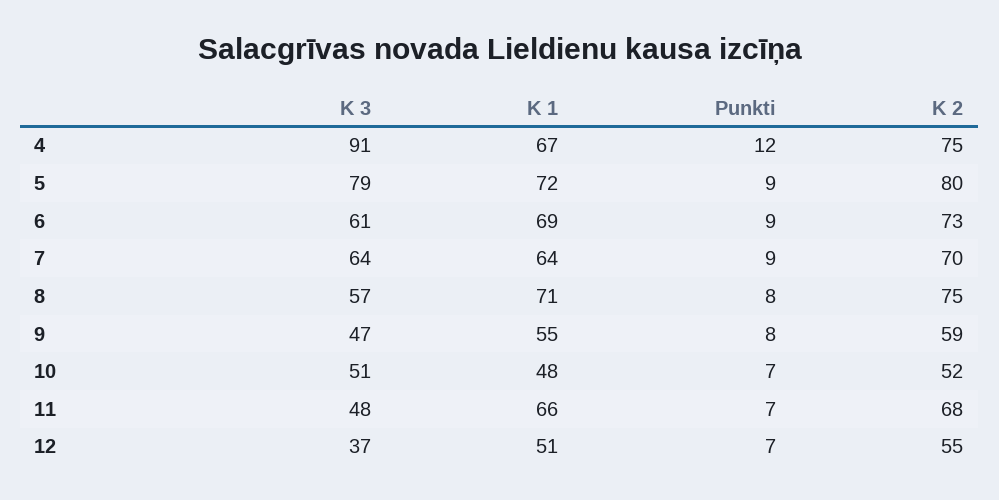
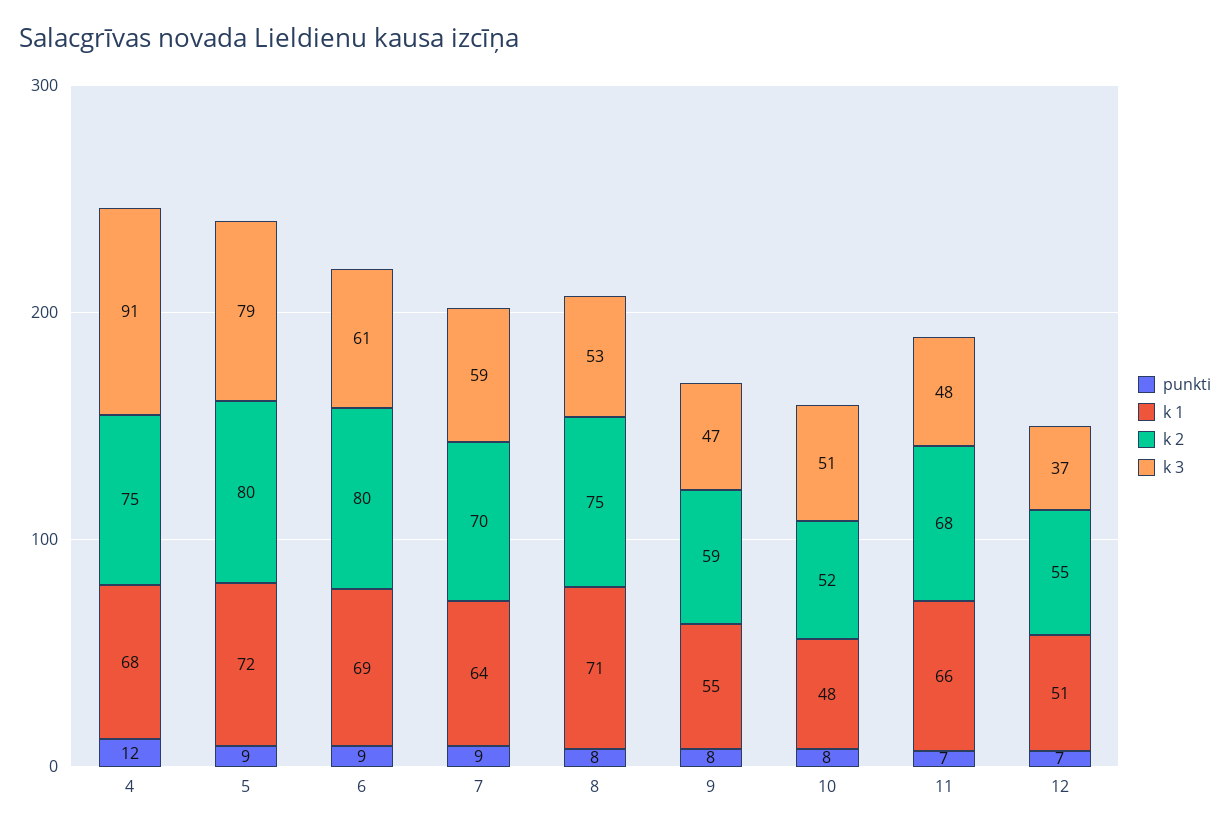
  {
    "K 3": {
      "4": 91,
      "5": 79,
      "6": 61,
-     "7": 64,
+     "7": 59,
-     "8": 57,
+     "8": 53,
      "9": 47,
      "10": 51,
      "11": 48,
      "12": 37
    },
    "K 1": {
-     "4": 67,
+     "4": 68,
      "5": 72,
      "6": 69,
      "7": 64,
      "8": 71,
      "9": 55,
      "10": 48,
      "11": 66,
      "12": 51
    },
    "Punkti": {
      "4": 12,
      "5": 9,
      "6": 9,
      "7": 9,
      "8": 8,
      "9": 8,
-     "10": 7,
+     "10": 8,
      "11": 7,
      "12": 7
    },
    "K 2": {
      "4": 75,
      "5": 80,
-     "6": 73,
+     "6": 80,
      "7": 70,
      "8": 75,
      "9": 59,
      "10": 52,
      "11": 68,
      "12": 55
    }
  }

